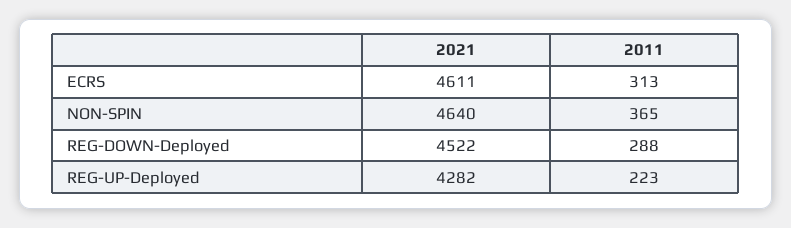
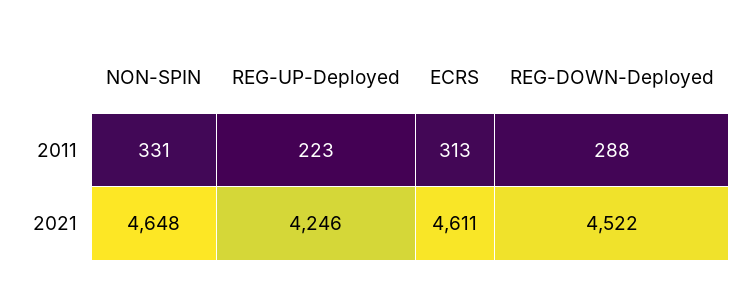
  {
    "2021": {
      "ECRS": 4611,
-     "NON-SPIN": 4640,
+     "NON-SPIN": 4648,
      "REG-DOWN-Deployed": 4522,
-     "REG-UP-Deployed": 4282
+     "REG-UP-Deployed": 4246
    },
    "2011": {
      "ECRS": 313,
-     "NON-SPIN": 365,
+     "NON-SPIN": 331,
      "REG-DOWN-Deployed": 288,
      "REG-UP-Deployed": 223
    }
  }

